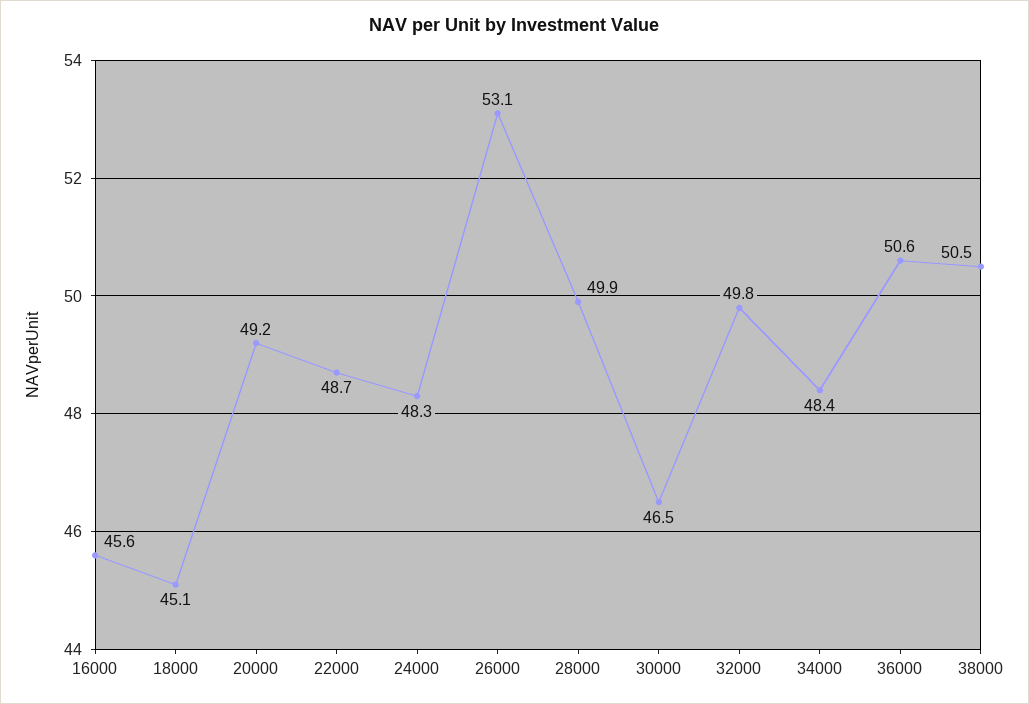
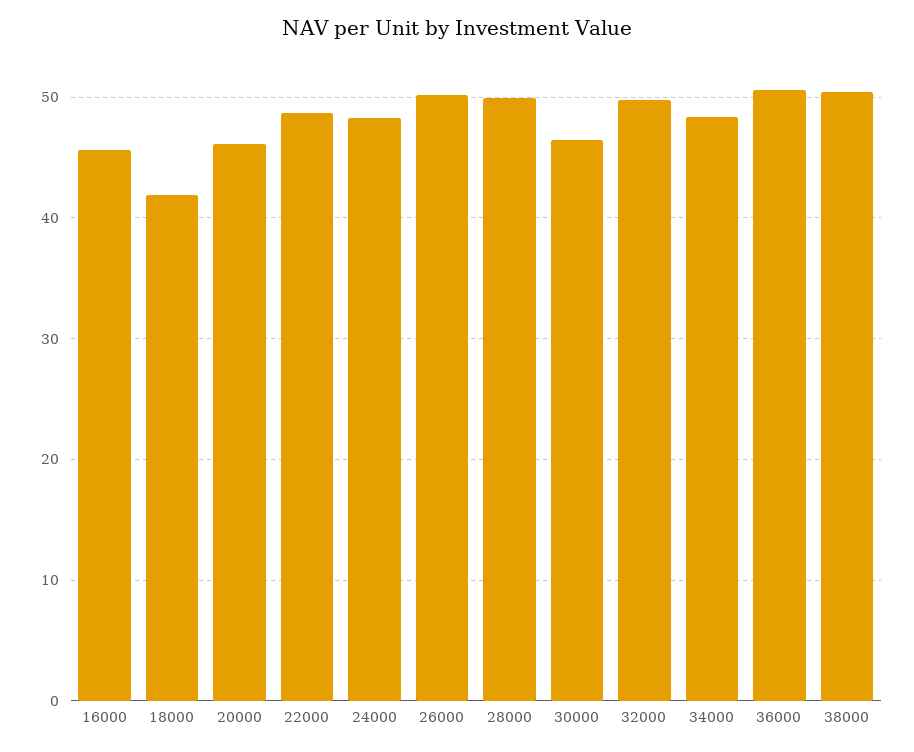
  {
    "16000": 45.6,
-   "18000": 45.1,
+   "18000": 42,
-   "20000": 49.2,
+   "20000": 46,
    "22000": 48.7,
    "24000": 48.3,
-   "26000": 53.1,
+   "26000": 50,
    "28000": 49.9,
    "30000": 46.5,
    "32000": 49.8,
    "34000": 48.4,
    "36000": 50.6,
    "38000": 50.5
  }

